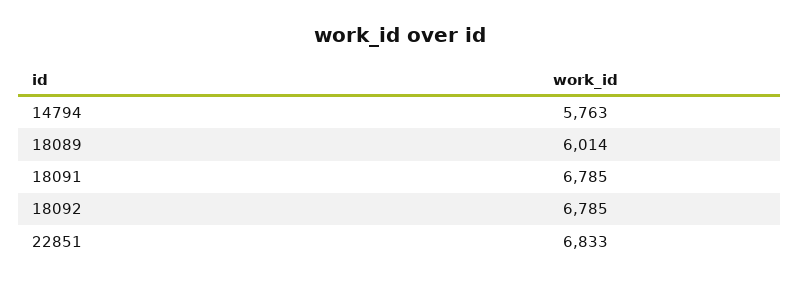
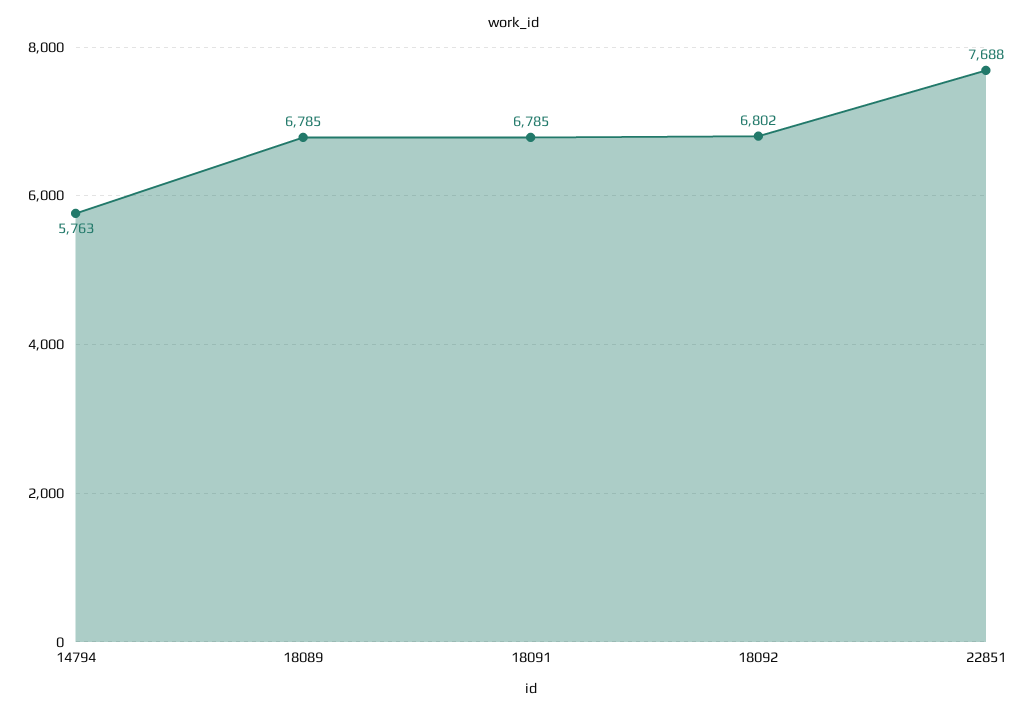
  {
    "14794": 5763,
-   "18089": 6014,
+   "18089": 6785,
    "18091": 6785,
-   "18092": 6785,
+   "18092": 6802,
-   "22851": 6833
+   "22851": 7688
  }

